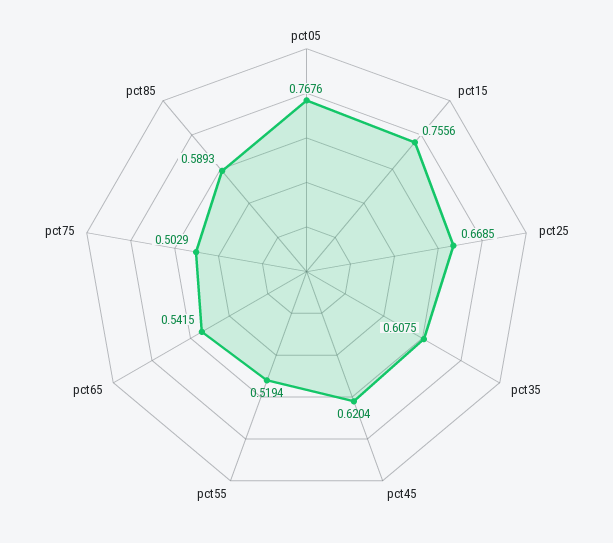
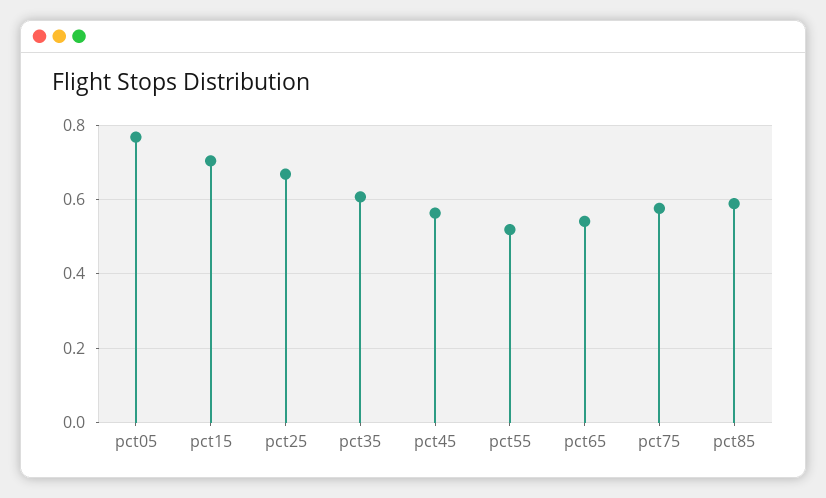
  {
    "pct05": 0.7676,
-   "pct15": 0.7556,
+   "pct15": 0.7,
    "pct25": 0.6685,
    "pct35": 0.6075,
-   "pct45": 0.6204,
+   "pct45": 0.56,
    "pct55": 0.5194,
    "pct65": 0.5415,
-   "pct75": 0.5029,
+   "pct75": 0.58,
    "pct85": 0.5893
  }

